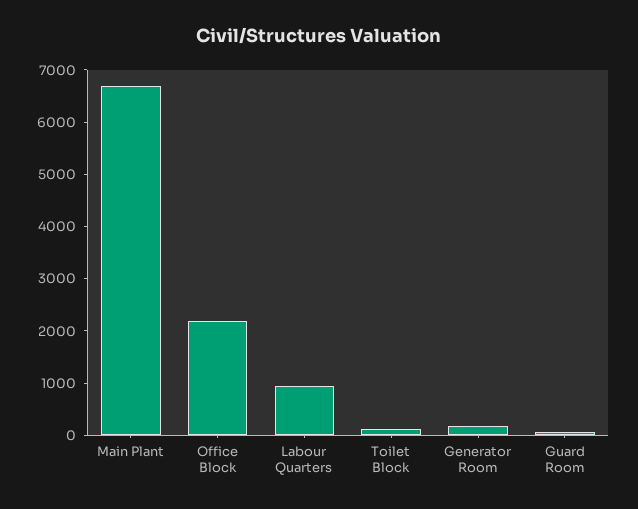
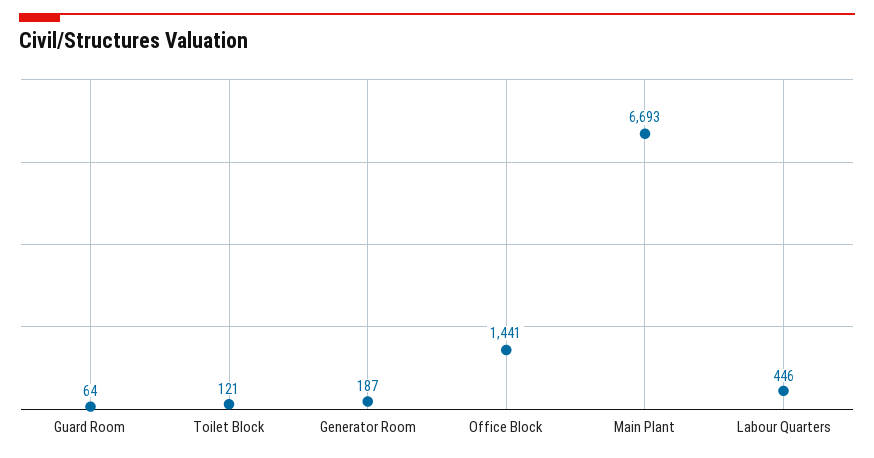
  {
    "Main Plant": 6693,
-   "Office Block": 2200,
+   "Office Block": 1441,
-   "Labour Quarters": 1000,
+   "Labour Quarters": 446,
    "Toilet Block": 121,
    "Generator Room": 187,
    "Guard Room": 64
  }

